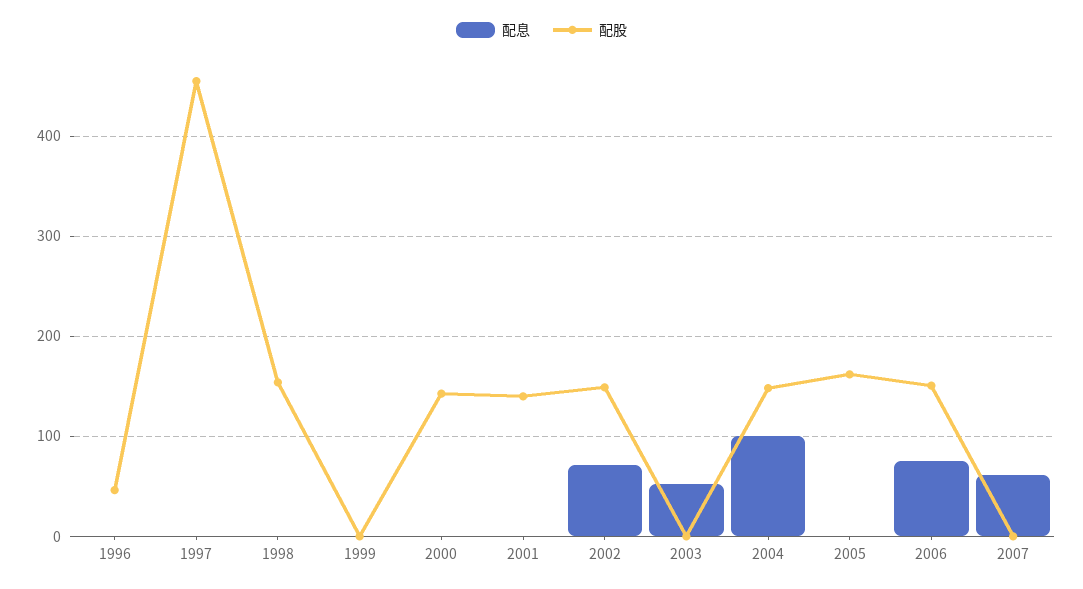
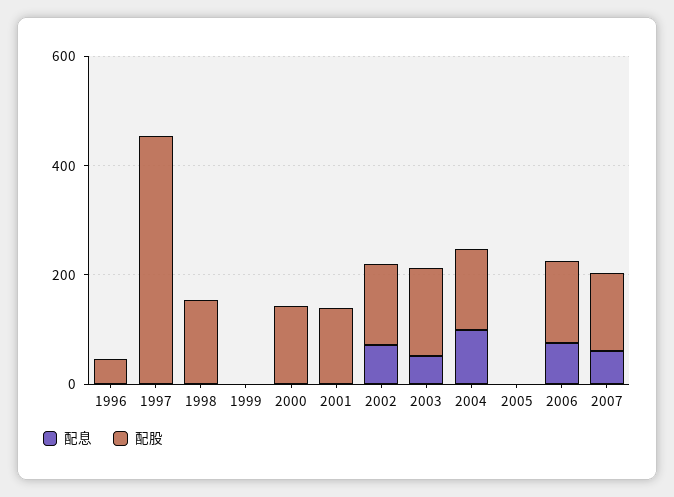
  {
    "配息": {
      "1996": 0,
      "1997": 0,
      "1998": 0,
      "1999": 0,
      "2000": 0,
      "2001": 0,
      "2002": 70,
      "2003": 50,
      "2004": 100,
      "2005": 0,
      "2006": 80,
      "2007": 60
    },
    "配股": {
      "1996": 50,
      "1997": 460,
      "1998": 150,
      "1999": 0,
      "2000": 140,
      "2001": 140,
      "2002": 150,
-     "2003": 0,
+     "2003": 150,
      "2004": 150,
-     "2005": 160,
+     "2005": 0,
      "2006": 150,
-     "2007": 0
+     "2007": 150
    }
  }

